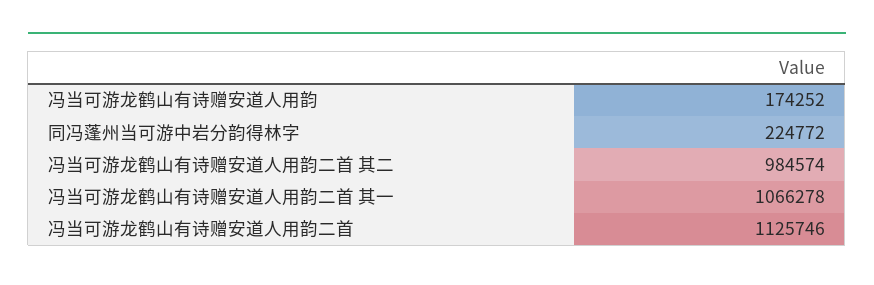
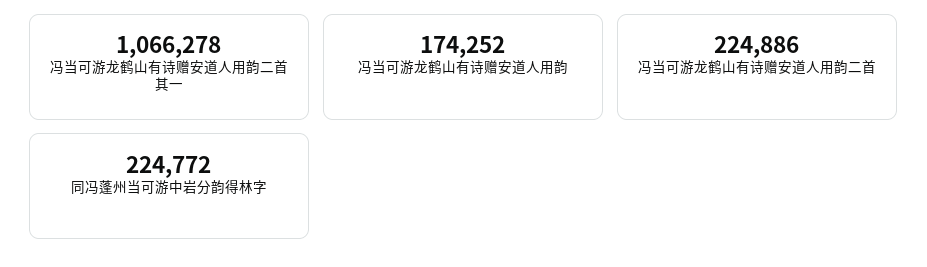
  {
    "冯当可游龙鹤山有诗赠安道人用韵": 174252,
    "同冯蓬州当可游中岩分韵得林字": 224772,
-   "冯当可游龙鹤山有诗赠安道人用韵二首 其二": 984574,
    "冯当可游龙鹤山有诗赠安道人用韵二首 其一": 1066278,
-   "冯当可游龙鹤山有诗赠安道人用韵二首": 1125746
+   "冯当可游龙鹤山有诗赠安道人用韵二首": 224886
  }

